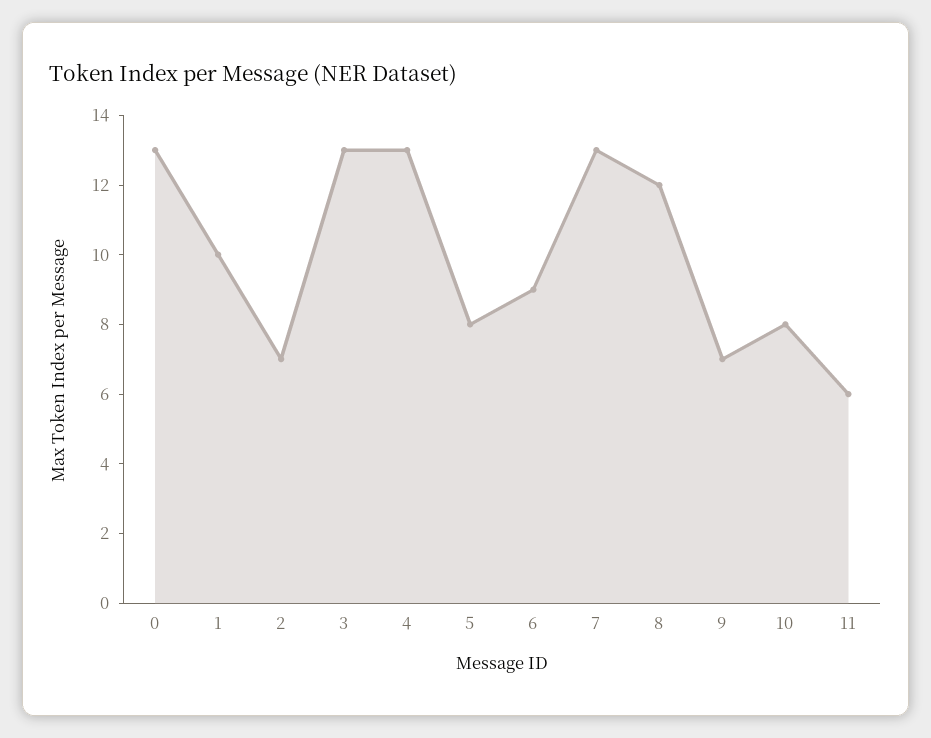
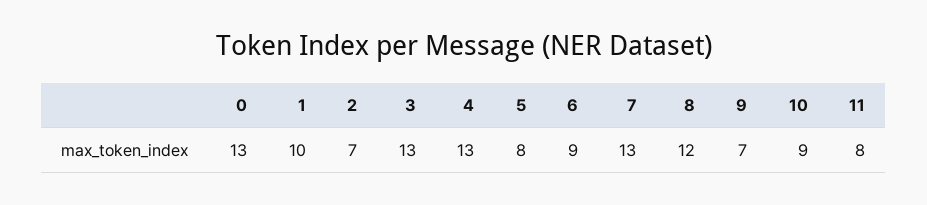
  {
    "0": 13,
    "1": 10,
    "2": 7,
    "3": 13,
    "4": 13,
    "5": 8,
    "6": 9,
    "7": 13,
    "8": 12,
    "9": 7,
-   "10": 8,
+   "10": 9,
-   "11": 6
+   "11": 8
  }

